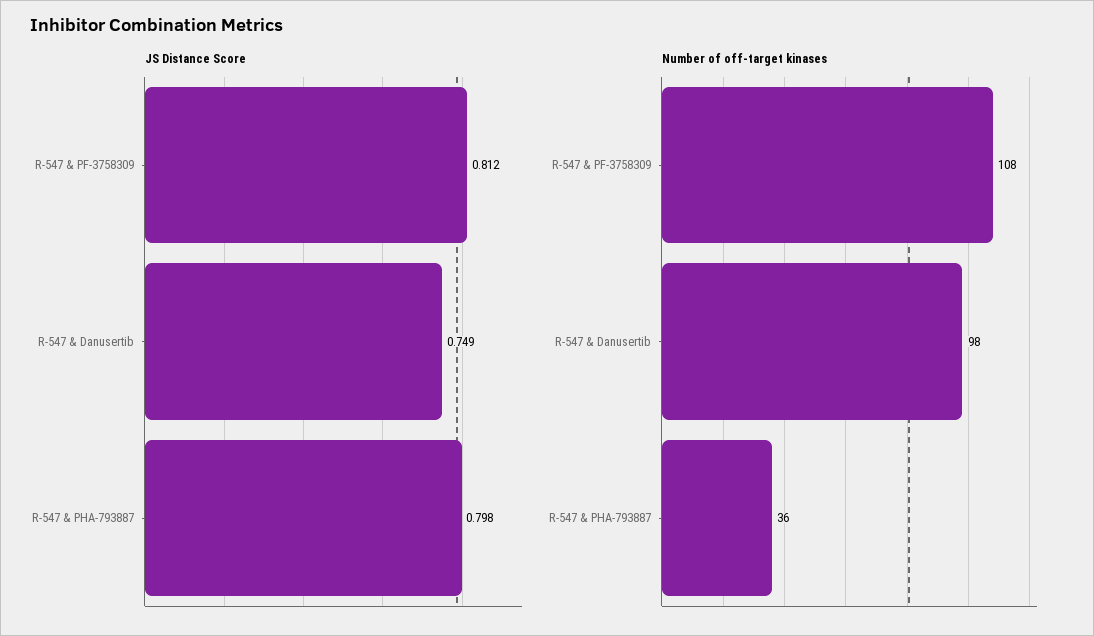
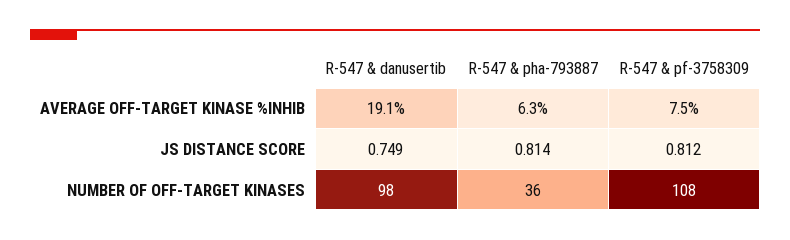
  {
    "JS Distance Score": {
      "R-547 & PF-3758309": 0.812,
      "R-547 & Danusertib": 0.749,
-     "R-547 & PHA-793887": 0.798
+     "R-547 & PHA-793887": 0.814
    },
    "Number of off-target kinases": {
      "R-547 & PF-3758309": 108,
      "R-547 & Danusertib": 98,
      "R-547 & PHA-793887": 36
-   }
+   },
+   "AVERAGE OFF-TARGET KINASE %INHIB": {
+     "R-547 & Danusertib": 19.1,
+     "R-547 & PHA-793887": 6.3,
+     "R-547 & PF-3758309": 7.5
+   }
  }

